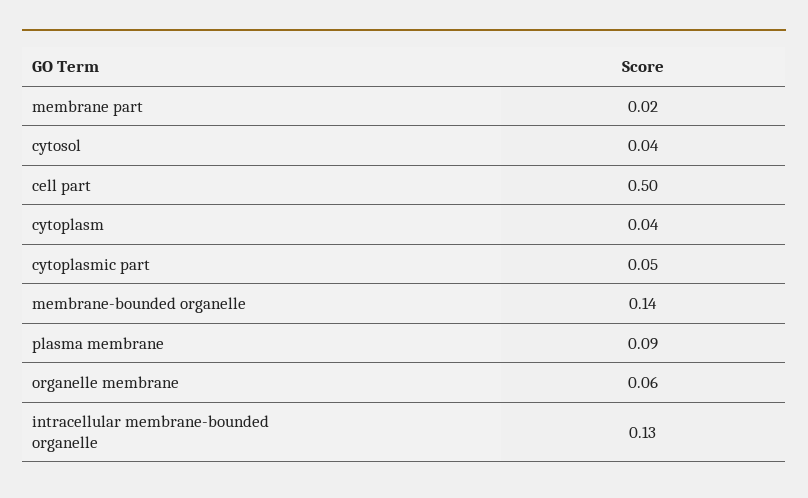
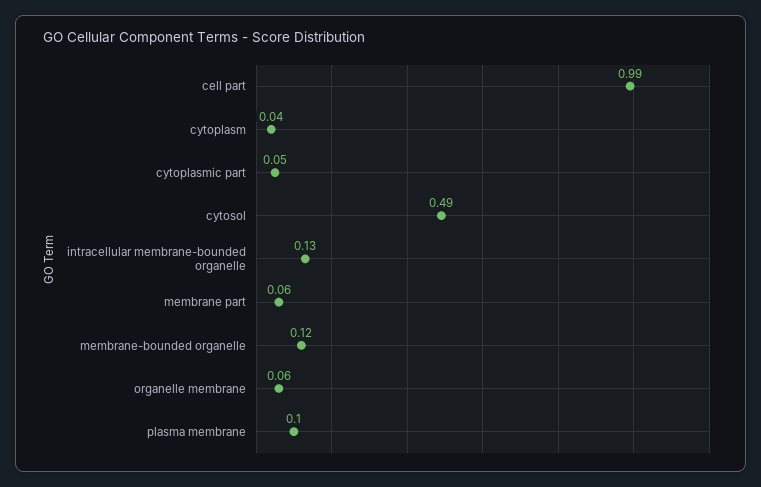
  {
-   "membrane part": 0.02,
+   "membrane part": 0.06,
-   "cytosol": 0.04,
+   "cytosol": 0.49,
-   "cell part": 0.5,
+   "cell part": 0.99,
    "cytoplasm": 0.04,
    "cytoplasmic part": 0.05,
-   "membrane-bounded organelle": 0.14,
+   "membrane-bounded organelle": 0.12,
-   "plasma membrane": 0.09,
+   "plasma membrane": 0.1,
    "organelle membrane": 0.06,
    "intracellular membrane-bounded organelle": 0.13
  }

